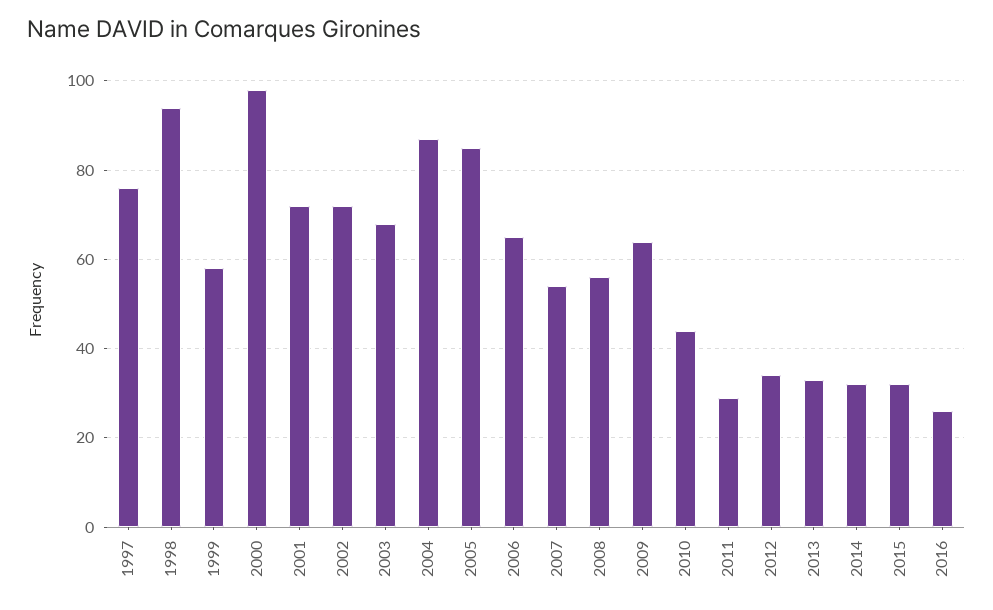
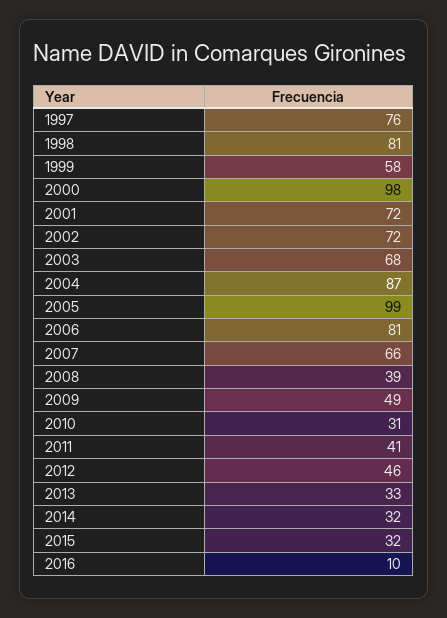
  {
    "1997": 76,
-   "1998": 95,
+   "1998": 81,
    "1999": 58,
    "2000": 98,
    "2001": 72,
    "2002": 72,
    "2003": 68,
    "2004": 87,
-   "2005": 85,
+   "2005": 99,
-   "2006": 65,
+   "2006": 81,
-   "2007": 55,
+   "2007": 66,
-   "2008": 55,
+   "2008": 39,
-   "2009": 65,
+   "2009": 49,
-   "2010": 45,
+   "2010": 31,
-   "2011": 30,
+   "2011": 41,
-   "2012": 35,
+   "2012": 46,
    "2013": 33,
    "2014": 32,
    "2015": 32,
-   "2016": 25
+   "2016": 10
  }

